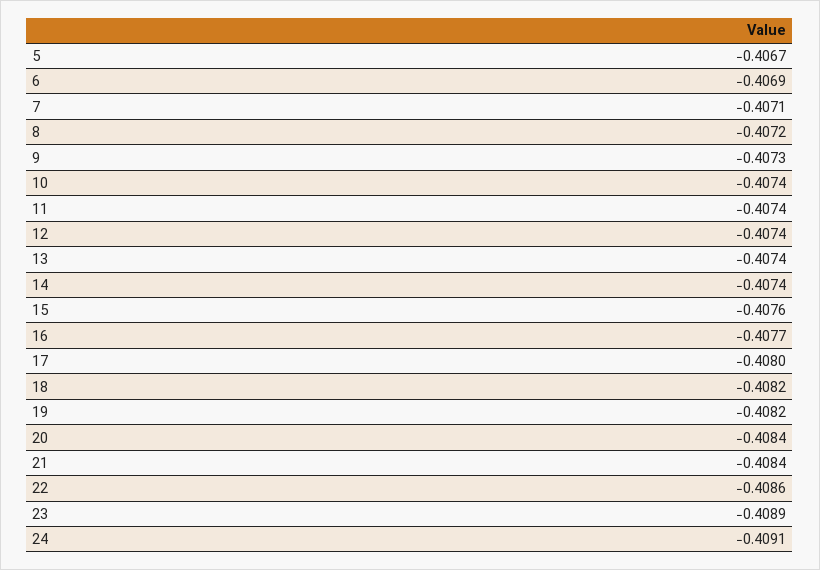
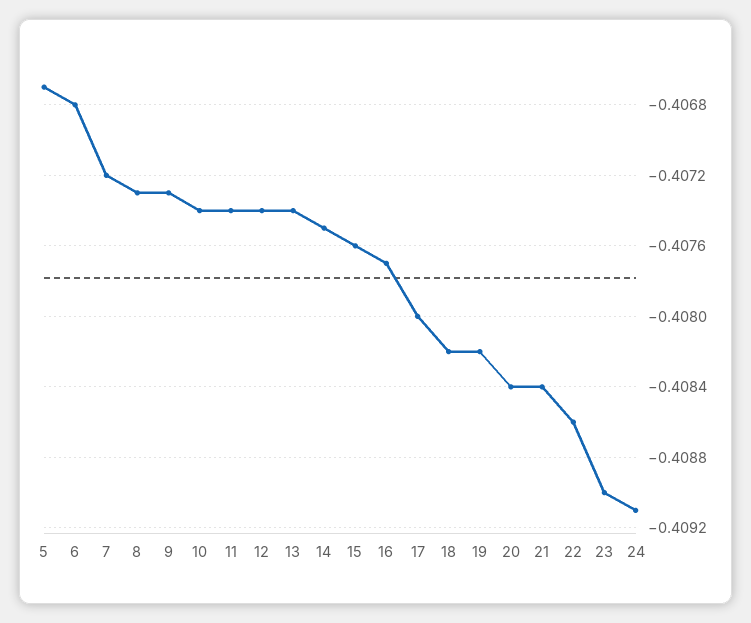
  {
    "5": -0.4067,
-   "6": -0.4069,
+   "6": -0.4068,
-   "7": -0.4071,
+   "7": -0.4072,
-   "8": -0.4072,
+   "8": -0.4073,
    "9": -0.4073,
    "10": -0.4074,
    "11": -0.4074,
    "12": -0.4074,
    "13": -0.4074,
-   "14": -0.4074,
+   "14": -0.4075,
    "15": -0.4076,
    "16": -0.4077,
    "17": -0.408,
    "18": -0.4082,
    "19": -0.4082,
    "20": -0.4084,
    "21": -0.4084,
    "22": -0.4086,
-   "23": -0.4089,
+   "23": -0.409,
    "24": -0.4091
  }

